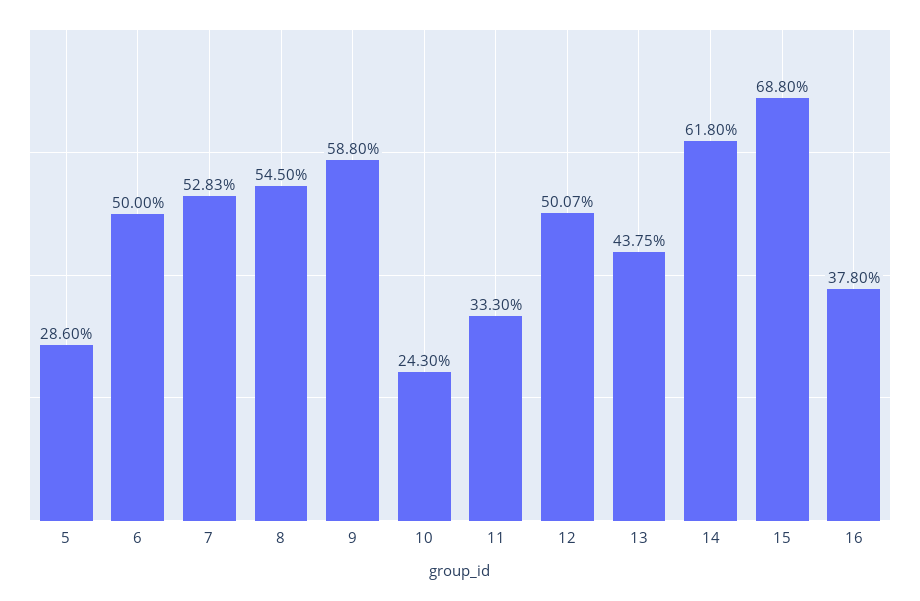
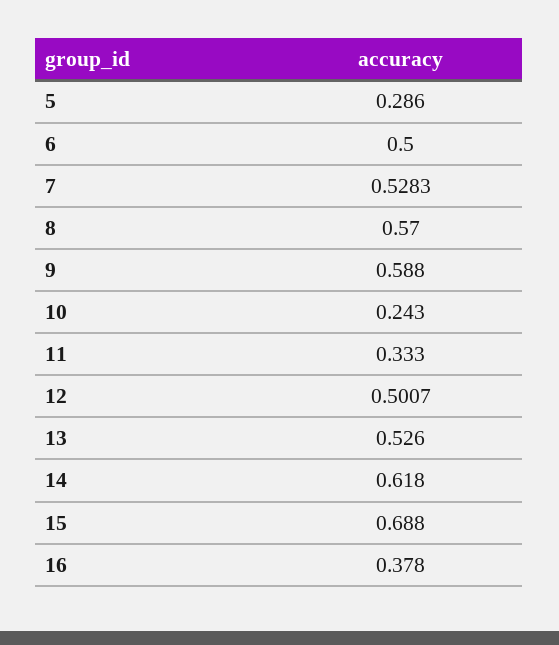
  {
    "5": 0.286,
    "6": 0.5,
    "7": 0.5283,
-   "8": 0.545,
+   "8": 0.57,
    "9": 0.588,
    "10": 0.243,
    "11": 0.333,
    "12": 0.5007,
-   "13": 0.4375,
+   "13": 0.526,
    "14": 0.618,
    "15": 0.688,
    "16": 0.378
  }

